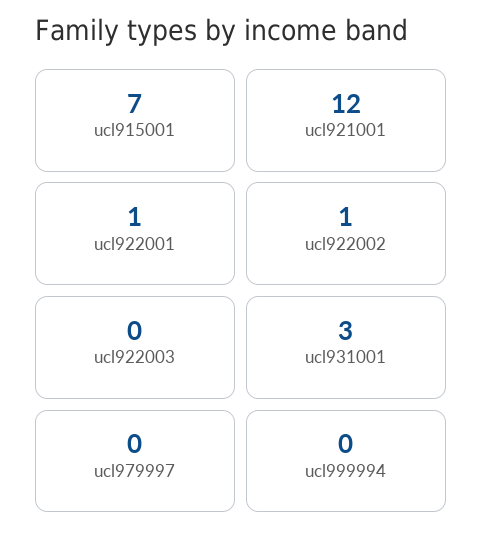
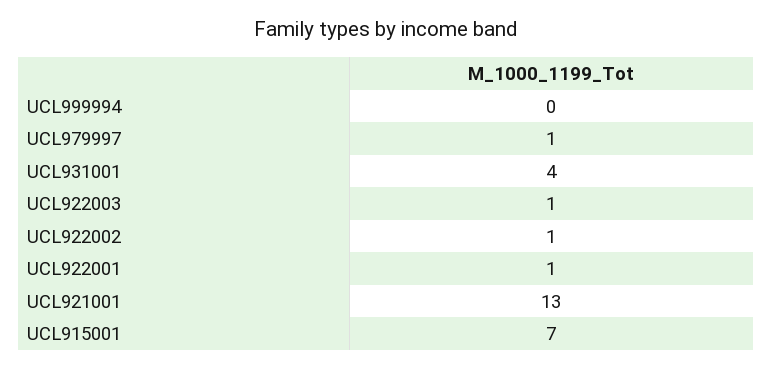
  {
    "ucl915001": 7,
-   "ucl921001": 12,
+   "ucl921001": 13,
    "ucl922001": 1,
    "ucl922002": 1,
-   "ucl922003": 0,
+   "ucl922003": 1,
-   "ucl931001": 3,
+   "ucl931001": 4,
-   "ucl979997": 0,
+   "ucl979997": 1,
    "ucl999994": 0
  }

